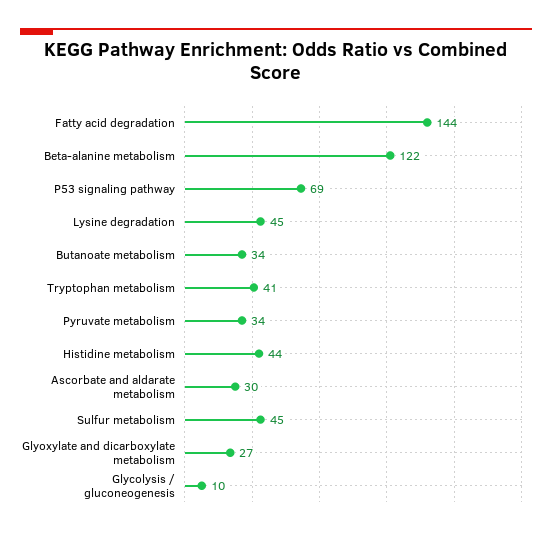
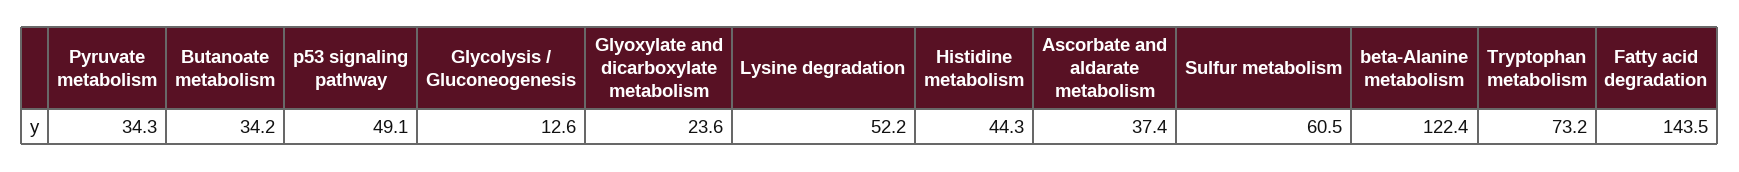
  {
    "Fatty acid degradation": 143.5,
    "Beta-alanine metabolism": 122.4,
-   "P53 signaling pathway": 69,
+   "P53 signaling pathway": 49.1,
-   "Lysine degradation": 45,
+   "Lysine degradation": 52.2,
    "Butanoate metabolism": 34.2,
-   "Tryptophan metabolism": 41,
+   "Tryptophan metabolism": 73.2,
    "Pyruvate metabolism": 34.3,
    "Histidine metabolism": 44.3,
-   "Ascorbate and aldarate metabolism": 30,
+   "Ascorbate and aldarate metabolism": 37.4,
-   "Sulfur metabolism": 45,
+   "Sulfur metabolism": 60.5,
-   "Glyoxylate and dicarboxylate metabolism": 27,
+   "Glyoxylate and dicarboxylate metabolism": 23.6,
-   "Glycolysis / gluconeogenesis": 10
+   "Glycolysis / gluconeogenesis": 12.6
  }

